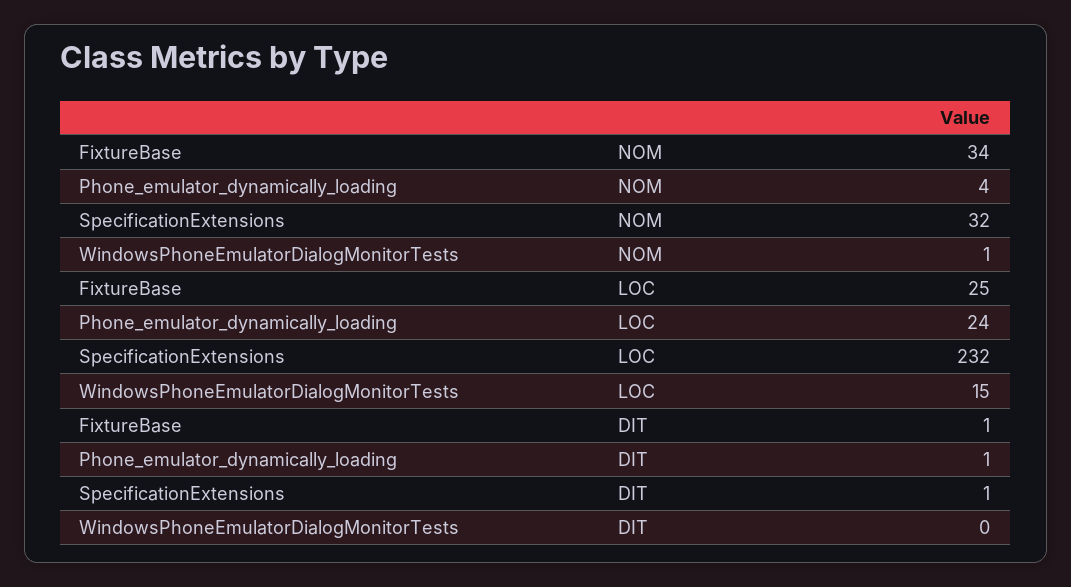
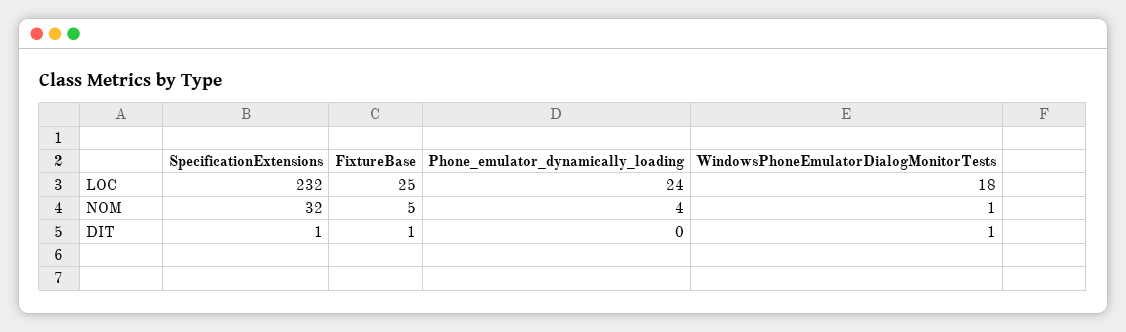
  {
    "FixtureBase": {
-     "NOM": 34,
+     "NOM": 5,
      "LOC": 25,
      "DIT": 1
    },
    "Phone_emulator_dynamically_loading": {
      "NOM": 4,
      "LOC": 24,
-     "DIT": 1
+     "DIT": 0
    },
    "SpecificationExtensions": {
      "NOM": 32,
      "LOC": 232,
      "DIT": 1
    },
    "WindowsPhoneEmulatorDialogMonitorTests": {
      "NOM": 1,
-     "LOC": 15,
+     "LOC": 18,
-     "DIT": 0
+     "DIT": 1
    }
  }

